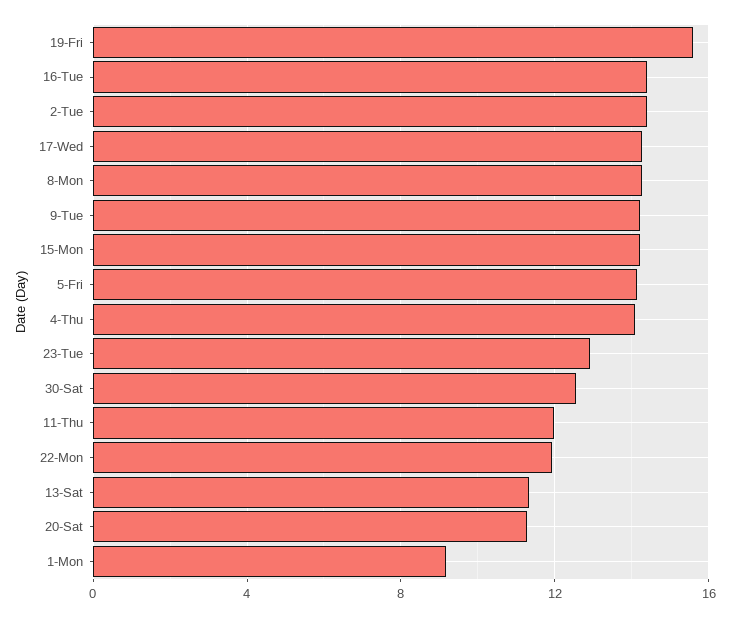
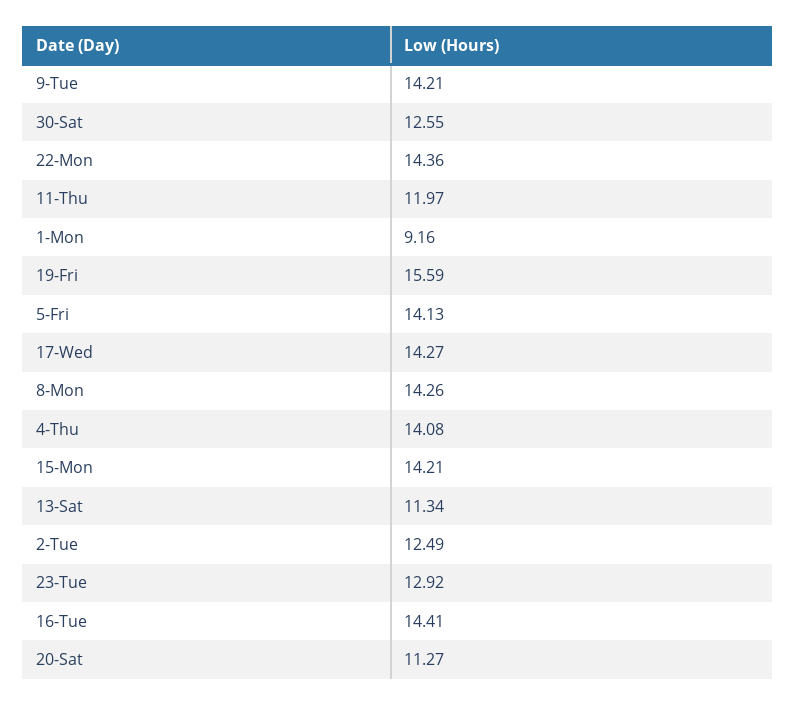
  {
    "19-Fri": 15.59,
    "16-Tue": 14.41,
-   "2-Tue": 14.5,
+   "2-Tue": 12.49,
    "17-Wed": 14.27,
    "8-Mon": 14.26,
    "9-Tue": 14.21,
    "15-Mon": 14.21,
    "5-Fri": 14.13,
    "4-Thu": 14.08,
    "23-Tue": 12.92,
    "30-Sat": 12.55,
    "11-Thu": 11.97,
-   "22-Mon": 12,
+   "22-Mon": 14.36,
    "13-Sat": 11.34,
    "20-Sat": 11.27,
    "1-Mon": 9.16
  }

